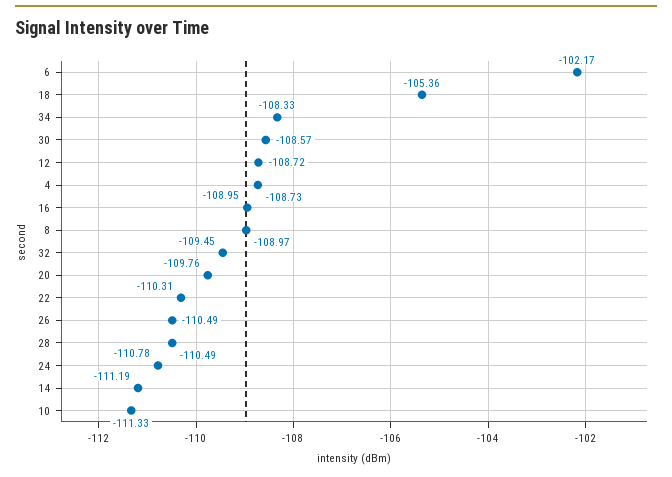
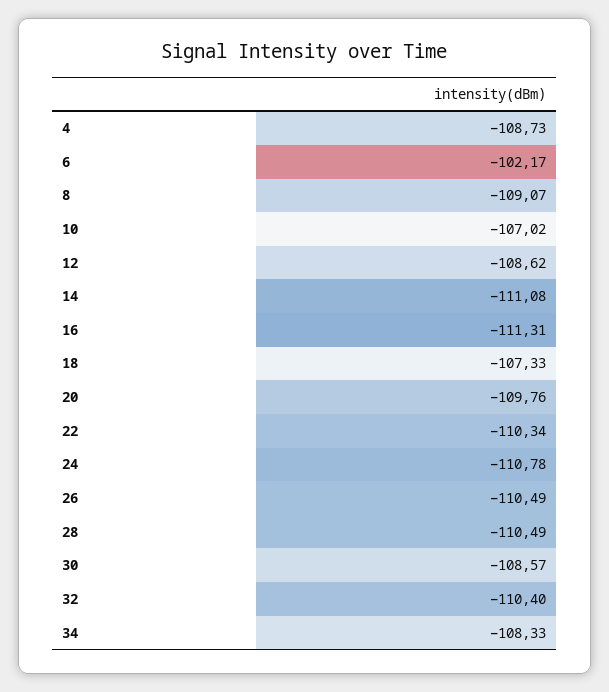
  {
    "6": -102.17,
-   "18": -105.36,
+   "18": -107.33,
    "34": -108.33,
    "30": -108.57,
-   "12": -108.72,
+   "12": -108.62,
    "4": -108.73,
-   "16": -108.95,
+   "16": -111.31,
-   "8": -108.97,
+   "8": -109.07,
-   "32": -109.45,
+   "32": -110.4,
    "20": -109.76,
-   "22": -110.31,
+   "22": -110.34,
    "26": -110.49,
    "28": -110.49,
    "24": -110.78,
-   "14": -111.19,
+   "14": -111.08,
-   "10": -111.33
+   "10": -107.02
  }

